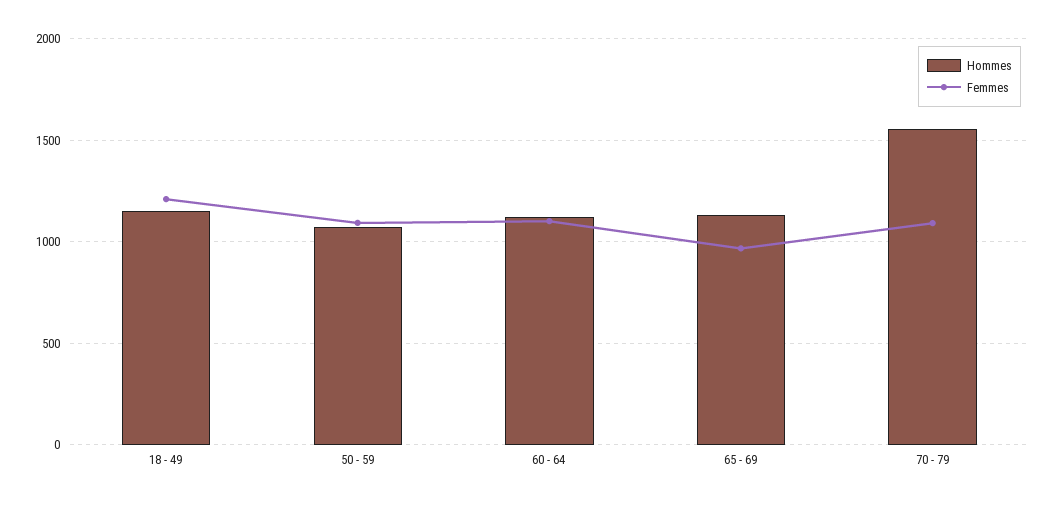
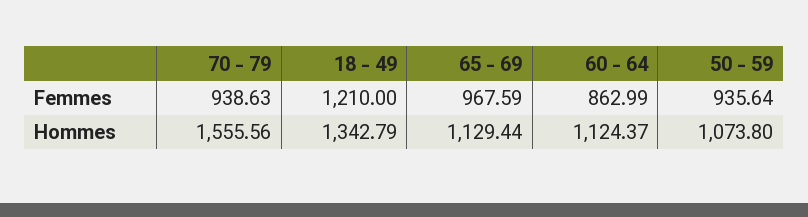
  {
    "Hommes": {
-     "18 - 49": 1150,
+     "18 - 49": 1342.79,
      "50 - 59": 1073.8,
      "60 - 64": 1124.37,
      "65 - 69": 1129.44,
      "70 - 79": 1555.56
    },
    "Femmes": {
      "18 - 49": 1210,
-     "50 - 59": 1100,
+     "50 - 59": 935.64,
-     "60 - 64": 1100,
+     "60 - 64": 862.99,
      "65 - 69": 967.59,
-     "70 - 79": 1100
+     "70 - 79": 938.63
    }
  }

